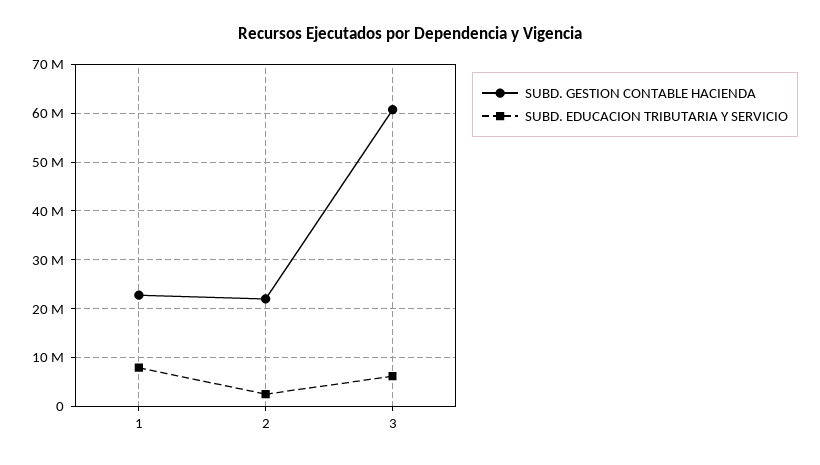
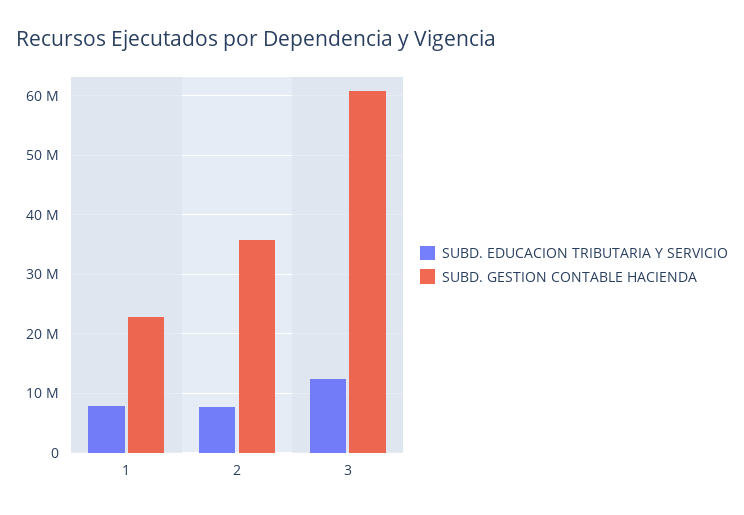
  {
    "SUBD. GESTION CONTABLE HACIENDA": {
      "1": 22000000,
-     "2": 22000000,
+     "2": 36000000,
      "3": 60000000
    },
    "SUBD. EDUCACION TRIBUTARIA Y SERVICIO": {
      "1": 8000000,
-     "2": 2000000,
+     "2": 8000000,
-     "3": 6000000
+     "3": 12000000
    }
  }

